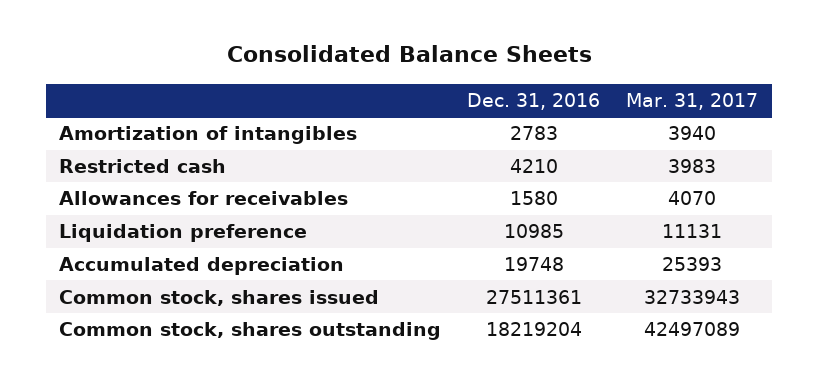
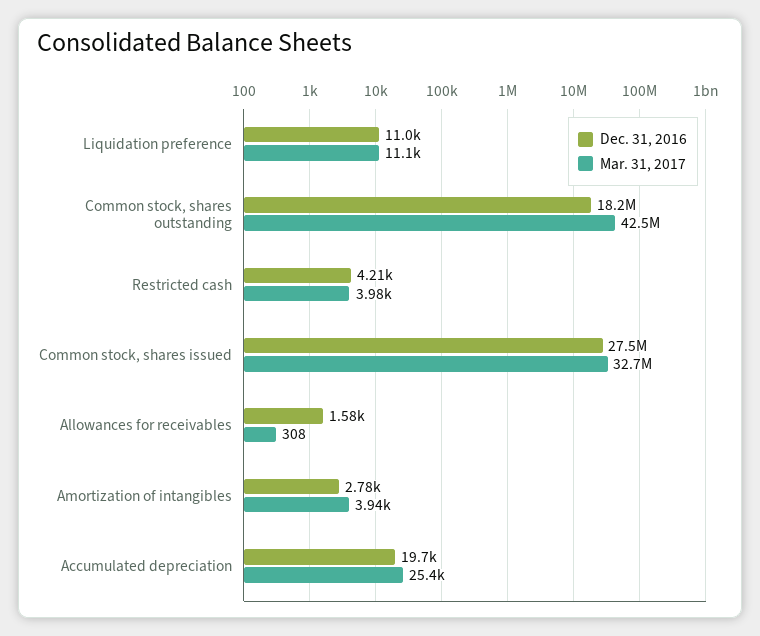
  {
    "Dec. 31, 2016": {
      "Amortization of intangibles": 2783,
      "Restricted cash": 4210,
      "Allowances for receivables": 1580,
      "Liquidation preference": 10985,
      "Accumulated depreciation": 19748,
      "Common stock, shares issued": 27511361,
      "Common stock, shares outstanding": 18219204
    },
    "Mar. 31, 2017": {
      "Amortization of intangibles": 3940,
      "Restricted cash": 3983,
-     "Allowances for receivables": 4070,
+     "Allowances for receivables": 308,
      "Liquidation preference": 11131,
      "Accumulated depreciation": 25393,
      "Common stock, shares issued": 32733943,
      "Common stock, shares outstanding": 42497089
    }
  }

